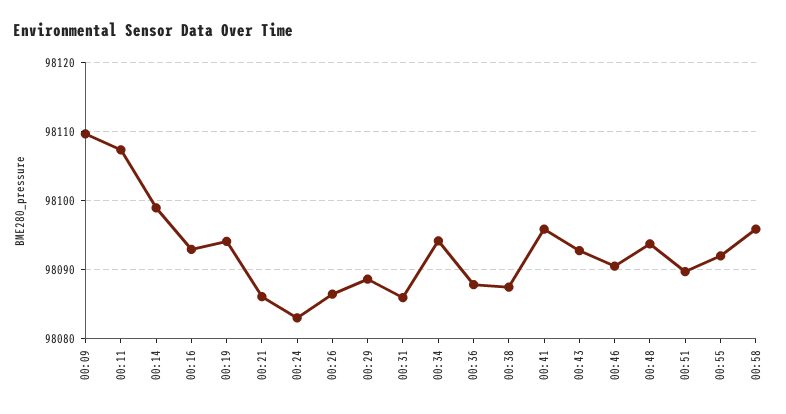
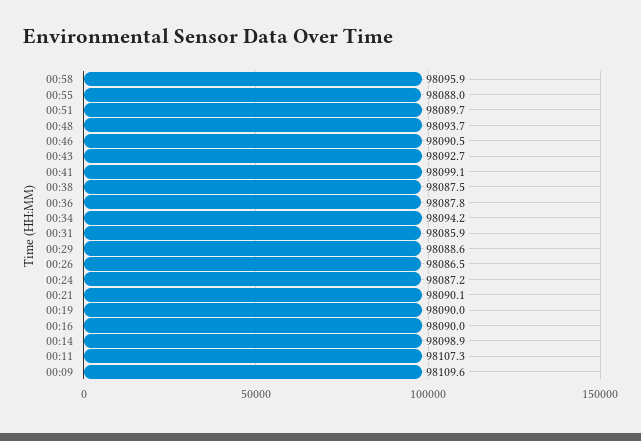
  {
    "00:09": 98109.6,
    "00:11": 98107.3,
    "00:14": 98098.9,
-   "00:16": 98093,
+   "00:16": 98090,
-   "00:19": 98094,
+   "00:19": 98090,
-   "00:21": 98086,
+   "00:21": 98090.1,
-   "00:24": 98083,
+   "00:24": 98087.2,
    "00:26": 98086.5,
    "00:29": 98088.6,
    "00:31": 98085.9,
    "00:34": 98094.2,
    "00:36": 98087.8,
    "00:38": 98087.5,
-   "00:41": 98096,
+   "00:41": 98099.1,
    "00:43": 98092.7,
    "00:46": 98090.5,
    "00:48": 98093.7,
    "00:51": 98089.7,
-   "00:55": 98092,
+   "00:55": 98088,
    "00:58": 98095.9
  }

